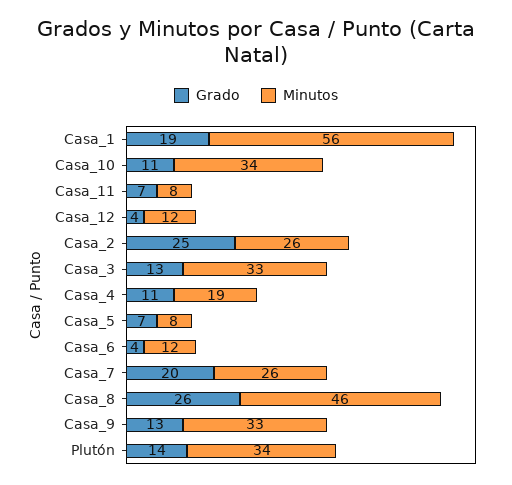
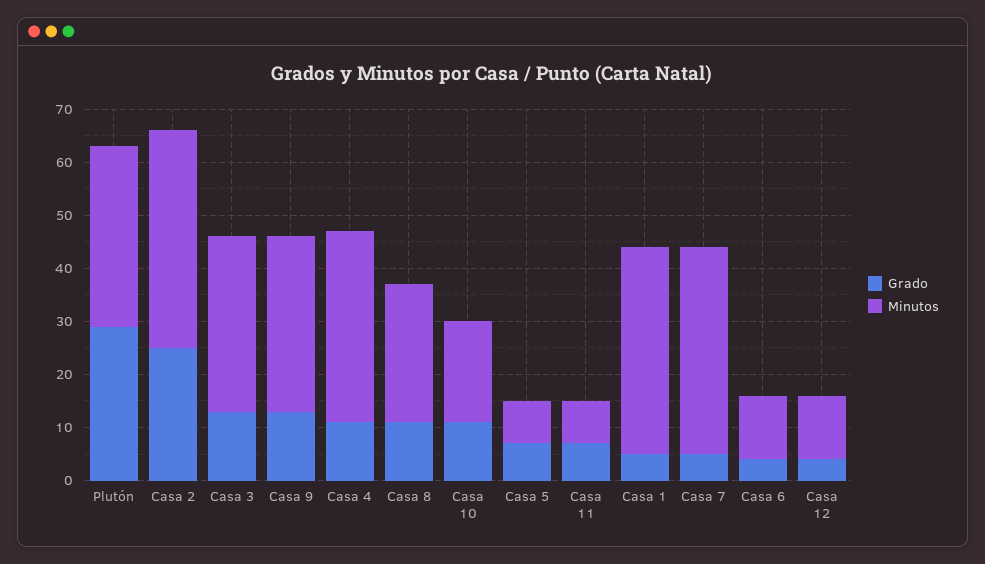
  {
    "Grado": {
-     "Casa_1": 19,
+     "Casa_1": 5,
      "Casa_10": 11,
      "Casa_11": 7,
      "Casa_12": 4,
      "Casa_2": 25,
      "Casa_3": 13,
      "Casa_4": 11,
      "Casa_5": 7,
      "Casa_6": 4,
-     "Casa_7": 20,
+     "Casa_7": 5,
-     "Casa_8": 26,
+     "Casa_8": 10,
      "Casa_9": 13,
-     "Plutón": 14
+     "Plutón": 30
    },
    "Minutos": {
-     "Casa_1": 56,
+     "Casa_1": 40,
-     "Casa_10": 34,
+     "Casa_10": 20,
      "Casa_11": 8,
      "Casa_12": 12,
-     "Casa_2": 26,
+     "Casa_2": 40,
      "Casa_3": 33,
-     "Casa_4": 19,
+     "Casa_4": 35,
      "Casa_5": 8,
      "Casa_6": 12,
-     "Casa_7": 26,
+     "Casa_7": 40,
-     "Casa_8": 46,
+     "Casa_8": 25,
      "Casa_9": 33,
      "Plutón": 34
    }
  }

